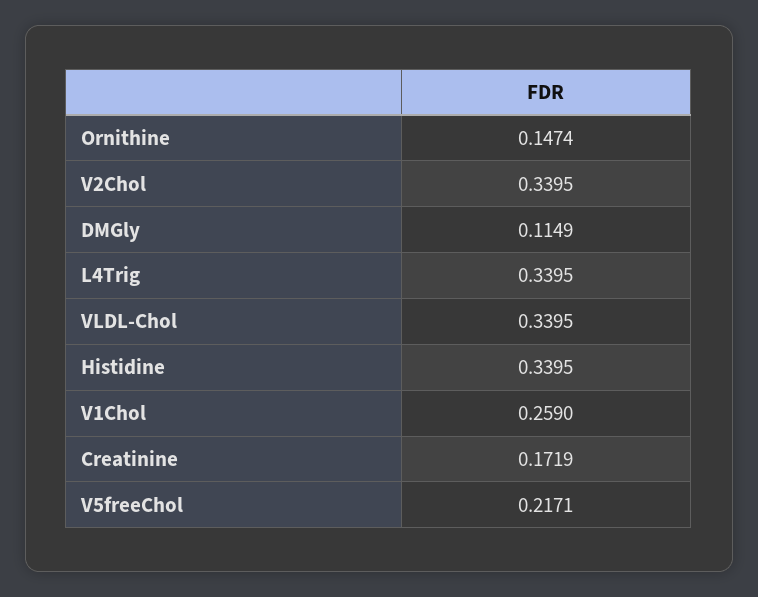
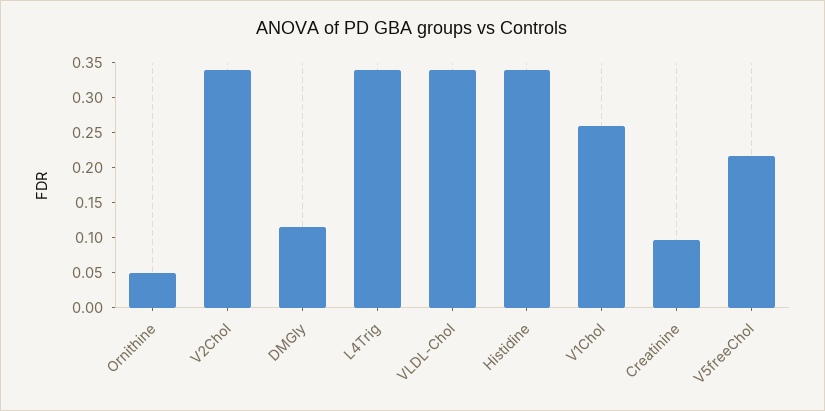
  {
-   "Ornithine": 0.1474,
+   "Ornithine": 0.05,
    "V2Chol": 0.3395,
    "DMGly": 0.1149,
    "L4Trig": 0.3395,
    "VLDL-Chol": 0.3395,
    "Histidine": 0.3395,
    "V1Chol": 0.259,
-   "Creatinine": 0.1719,
+   "Creatinine": 0.1,
    "V5freeChol": 0.2171
  }

